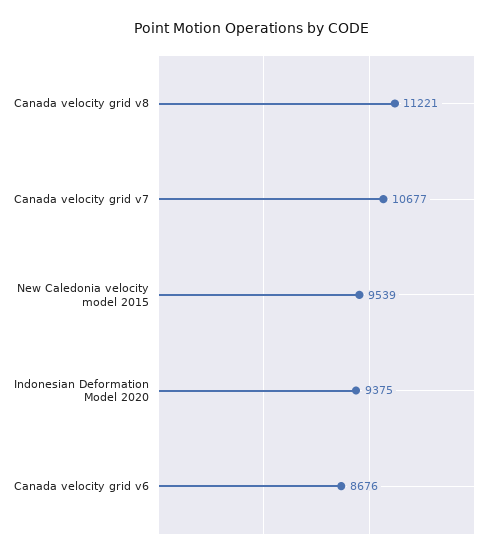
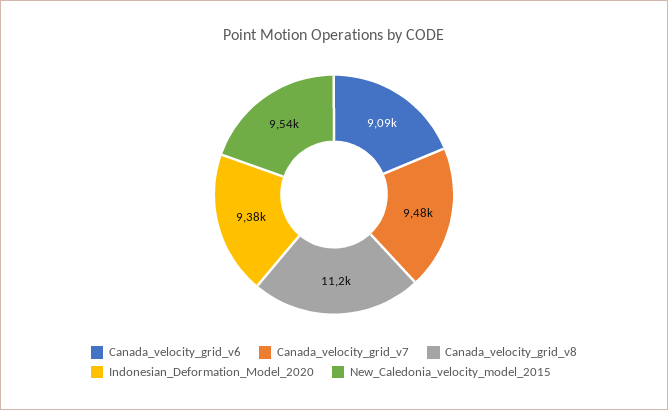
  {
    "Canada velocity grid v8": 11221,
-   "Canada velocity grid v7": 10677,
+   "Canada velocity grid v7": 9480,
    "New Caledonia velocity model 2015": 9539,
    "Indonesian Deformation Model 2020": 9375,
-   "Canada velocity grid v6": 8676
+   "Canada velocity grid v6": 9090
  }

